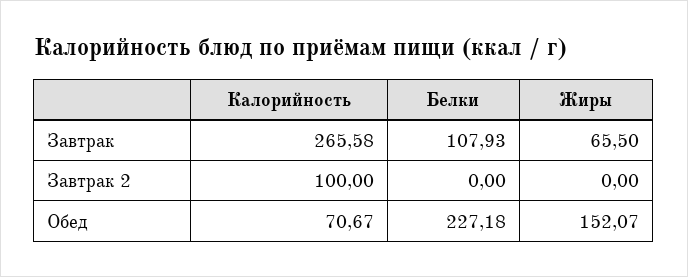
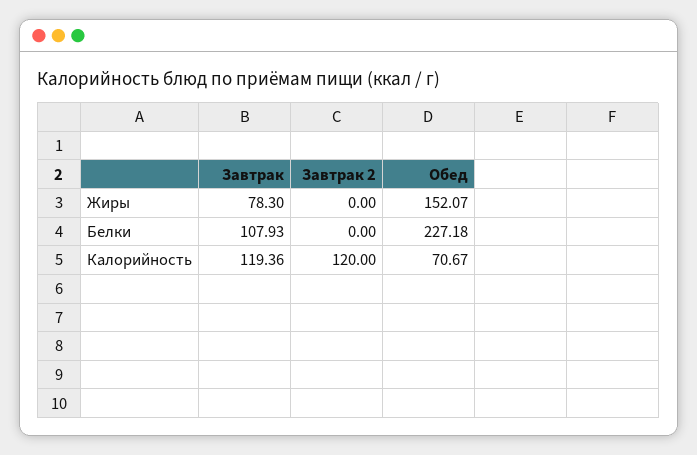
  {
    "Калорийность": {
-     "Завтрак": 265.58,
+     "Завтрак": 119.36,
-     "Завтрак 2": 100,
+     "Завтрак 2": 120,
      "Обед": 70.67
    },
    "Белки": {
      "Завтрак": 107.93,
      "Завтрак 2": 0,
      "Обед": 227.18
    },
    "Жиры": {
-     "Завтрак": 65.5,
+     "Завтрак": 78.3,
      "Завтрак 2": 0,
      "Обед": 152.07
    }
  }

